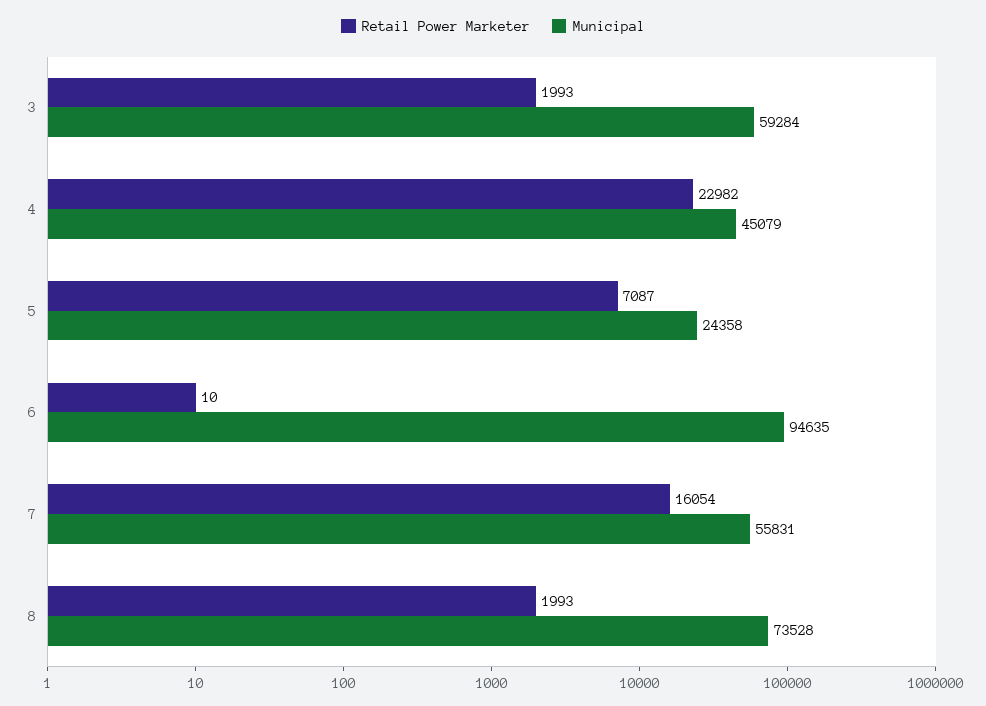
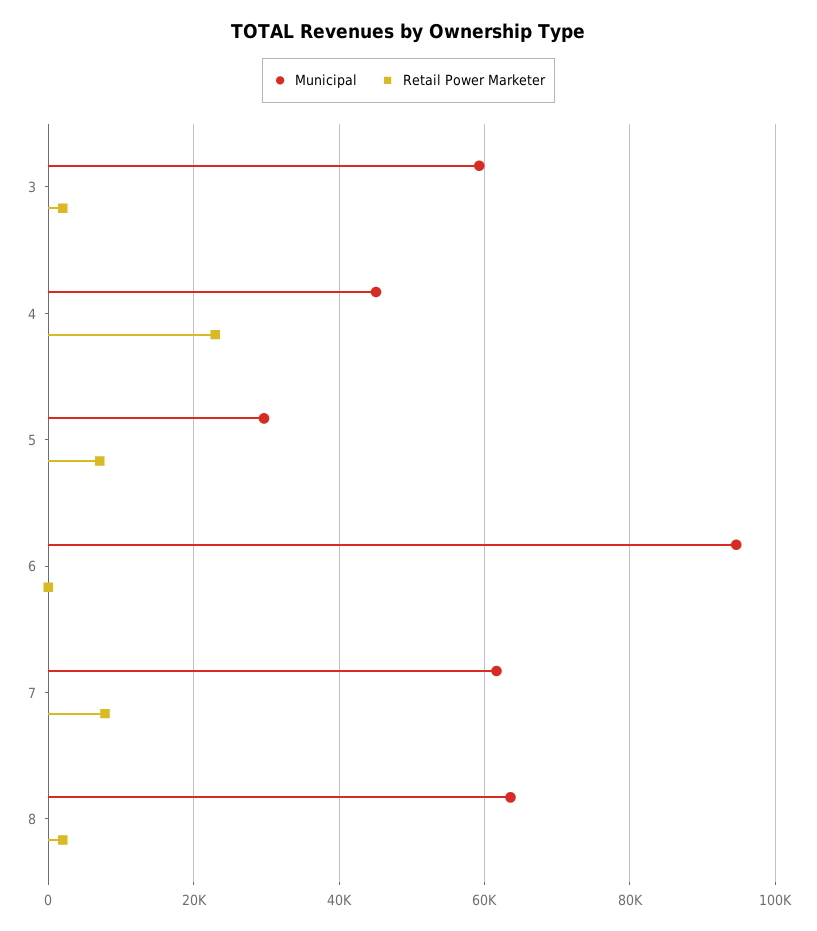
  {
    "Retail Power Marketer": {
      "3": 1993,
      "4": 22982,
      "5": 7087,
      "6": 10,
-     "7": 16054,
+     "7": 8000,
      "8": 1993
    },
    "Municipal": {
      "3": 59284,
      "4": 45079,
-     "5": 24358,
+     "5": 30000,
      "6": 94635,
-     "7": 55831,
+     "7": 62000,
-     "8": 73528
+     "8": 64000
    }
  }

